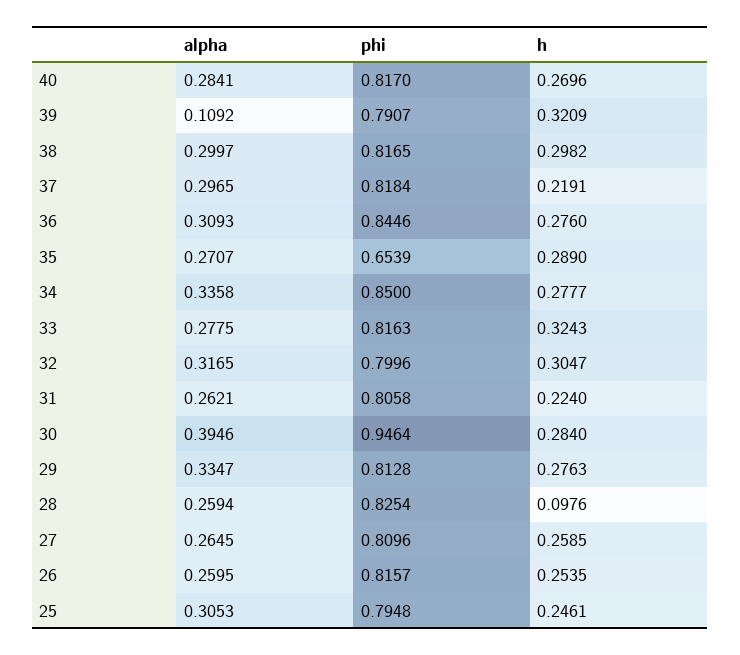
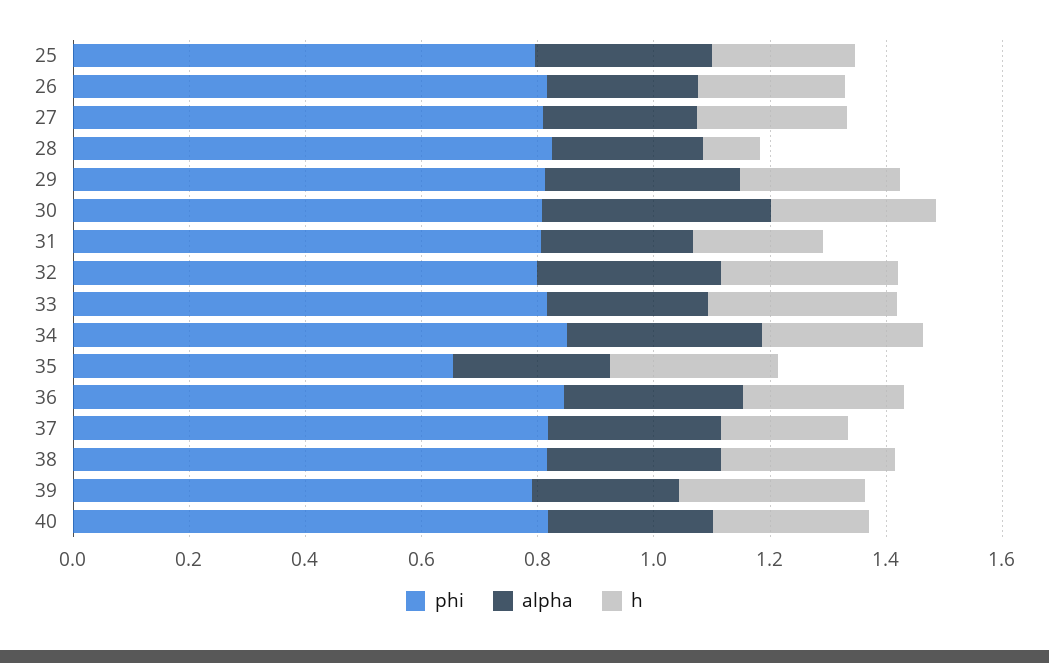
  {
    "alpha": {
      "40": 0.2841,
-     "39": 0.1092,
+     "39": 0.25,
      "38": 0.2997,
      "37": 0.2965,
      "36": 0.3093,
      "35": 0.2707,
      "34": 0.3358,
      "33": 0.2775,
      "32": 0.3165,
      "31": 0.2621,
      "30": 0.3946,
      "29": 0.3347,
      "28": 0.2594,
      "27": 0.2645,
      "26": 0.2595,
      "25": 0.3053
    },
    "phi": {
      "40": 0.817,
      "39": 0.7907,
      "38": 0.8165,
      "37": 0.8184,
      "36": 0.8446,
      "35": 0.6539,
      "34": 0.85,
      "33": 0.8163,
      "32": 0.7996,
      "31": 0.8058,
-     "30": 0.9464,
+     "30": 0.8,
      "29": 0.8128,
      "28": 0.8254,
      "27": 0.8096,
      "26": 0.8157,
      "25": 0.7948
    },
    "h": {
      "40": 0.2696,
      "39": 0.3209,
      "38": 0.2982,
      "37": 0.2191,
      "36": 0.276,
      "35": 0.289,
      "34": 0.2777,
      "33": 0.3243,
      "32": 0.3047,
      "31": 0.224,
      "30": 0.284,
      "29": 0.2763,
      "28": 0.0976,
      "27": 0.2585,
      "26": 0.2535,
      "25": 0.2461
    }
  }

